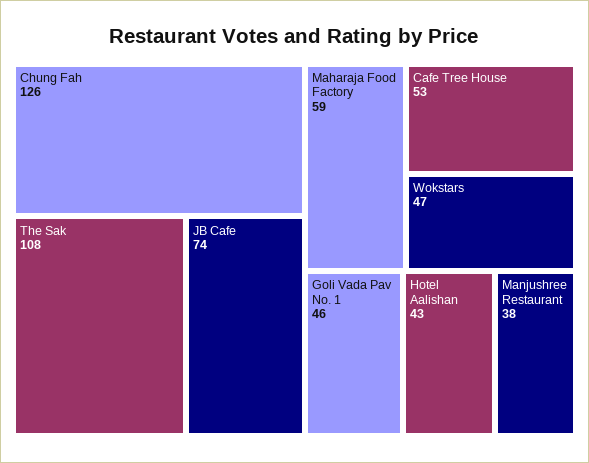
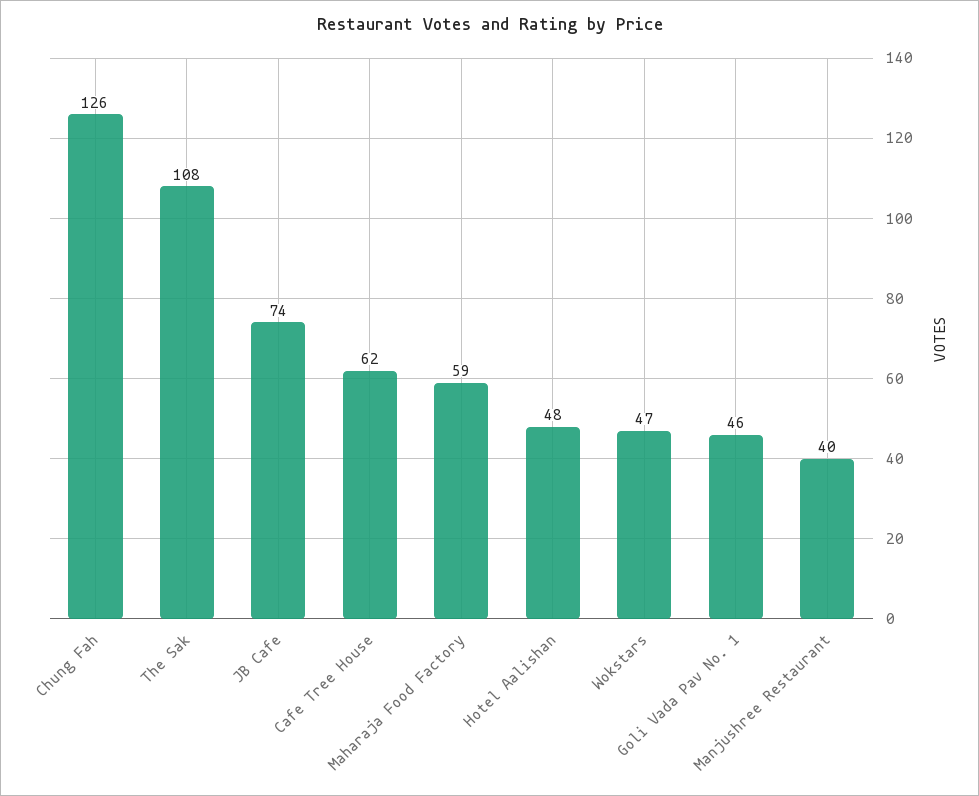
  {
    "Chung Fah": 126,
    "The Sak": 108,
    "JB Cafe": 74,
    "Maharaja Food Factory": 59,
-   "Cafe Tree House": 53,
+   "Cafe Tree House": 62,
    "Wokstars": 47,
    "Goli Vada Pav No. 1": 46,
-   "Hotel Aalishan": 43,
+   "Hotel Aalishan": 48,
-   "Manjushree Restaurant": 38
+   "Manjushree Restaurant": 40
  }

